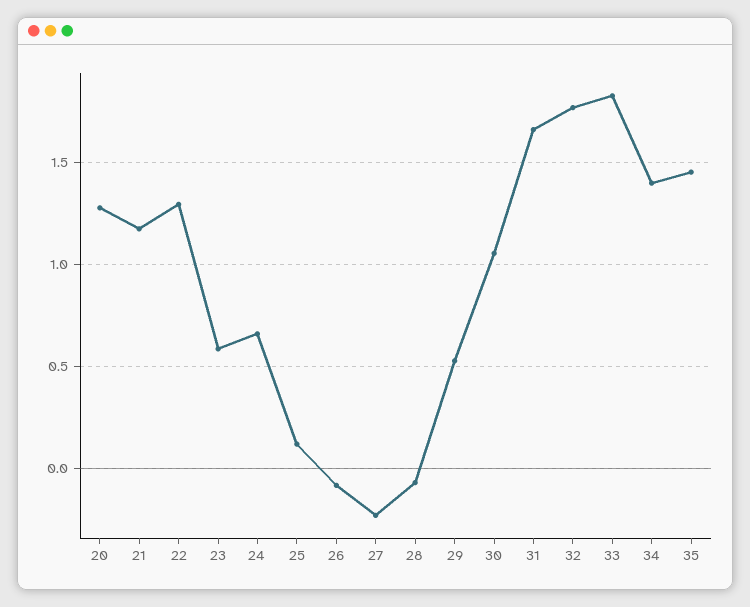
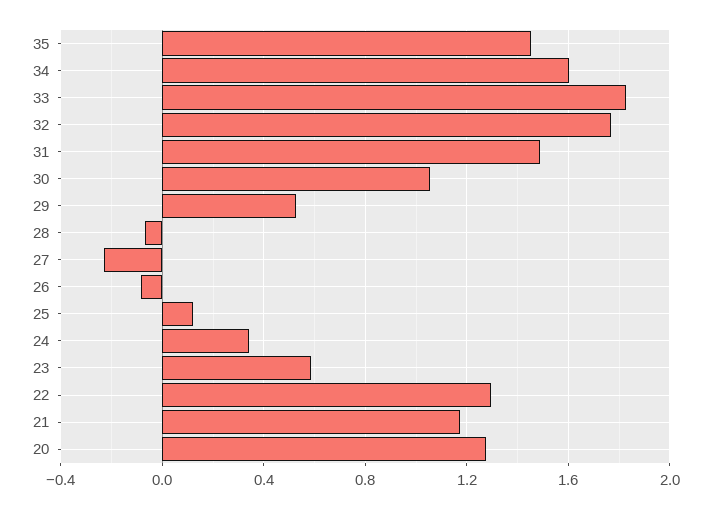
  {
    "20": 1.3,
    "21": 1.15,
    "22": 1.3,
    "23": 0.6,
-   "24": 0.65,
+   "24": 0.35,
    "25": 0.1,
    "26": -0.1,
    "27": -0.25,
    "28": -0.05,
    "29": 0.55,
    "30": 1.05,
-   "31": 1.65,
+   "31": 1.5,
    "32": 1.75,
    "33": 1.85,
-   "34": 1.4,
+   "34": 1.6,
    "35": 1.45
  }

